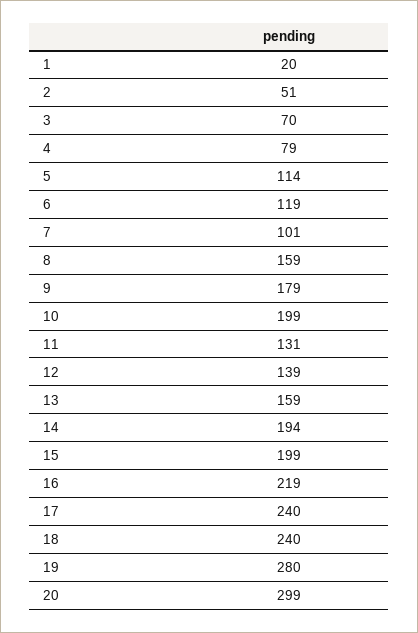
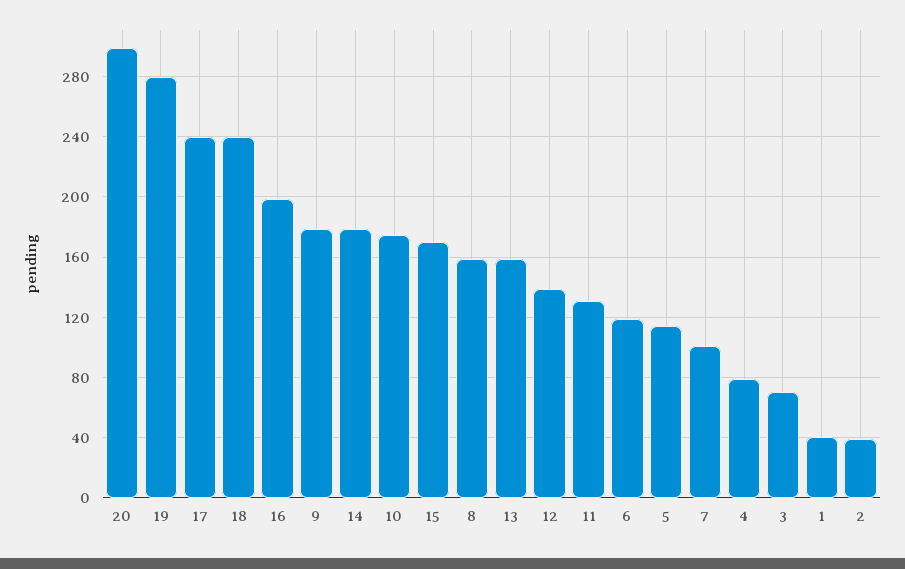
  {
-   "1": 20,
+   "1": 40,
-   "2": 51,
+   "2": 40,
    "3": 70,
    "4": 79,
    "5": 114,
    "6": 119,
    "7": 101,
    "8": 159,
    "9": 179,
-   "10": 199,
+   "10": 175,
    "11": 131,
    "12": 139,
    "13": 159,
-   "14": 194,
+   "14": 180,
-   "15": 199,
+   "15": 170,
-   "16": 219,
+   "16": 200,
    "17": 240,
    "18": 240,
    "19": 280,
    "20": 299
  }

